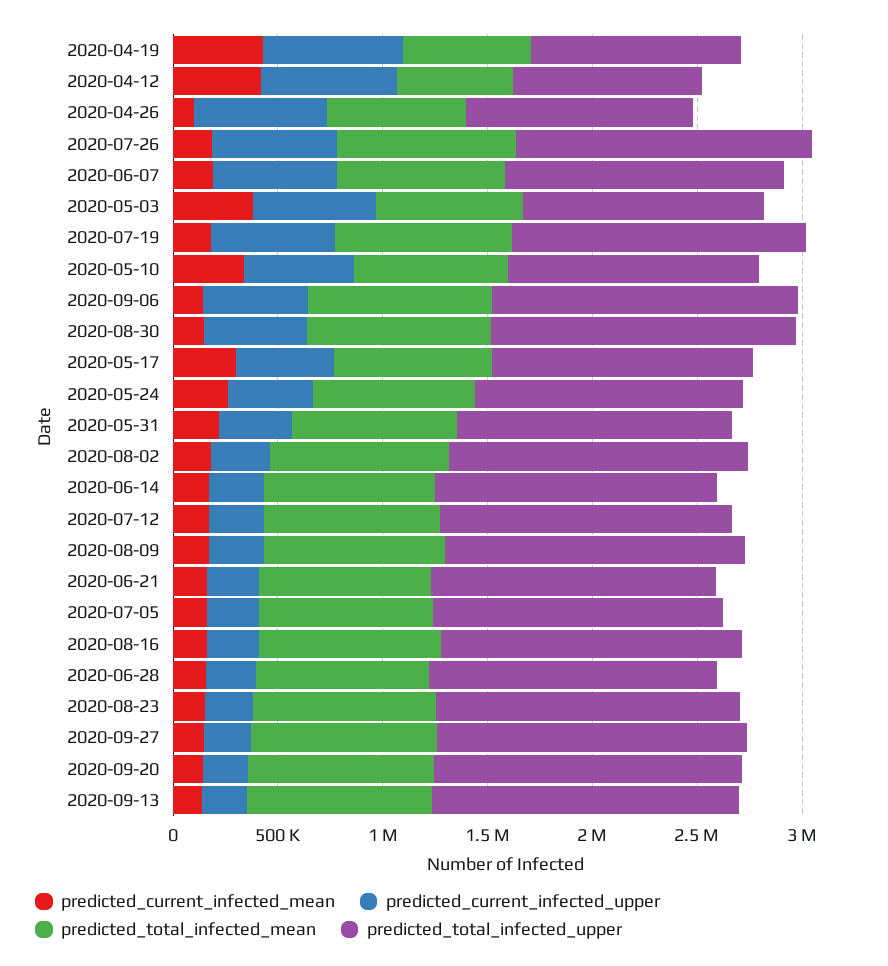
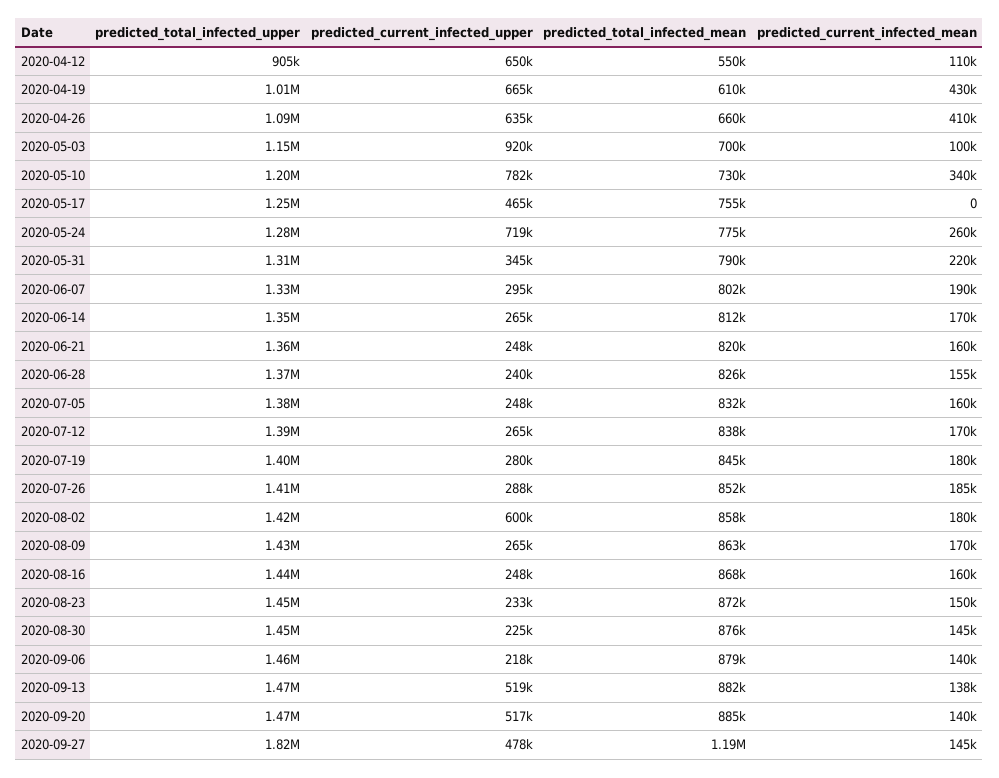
  {
    "predicted_current_infected_mean": {
      "2020-04-19": 430000,
-     "2020-04-12": 400000,
+     "2020-04-12": 110000,
-     "2020-04-26": 100000,
+     "2020-04-26": 410000,
      "2020-07-26": 185000,
      "2020-06-07": 190000,
-     "2020-05-03": 400000,
+     "2020-05-03": 100000,
      "2020-07-19": 180000,
      "2020-05-10": 340000,
      "2020-09-06": 140000,
      "2020-08-30": 145000,
-     "2020-05-17": 300000,
+     "2020-05-17": 0,
      "2020-05-24": 260000,
      "2020-05-31": 220000,
      "2020-08-02": 180000,
      "2020-06-14": 170000,
      "2020-07-12": 170000,
      "2020-08-09": 170000,
      "2020-06-21": 160000,
      "2020-07-05": 160000,
      "2020-08-16": 160000,
      "2020-06-28": 155000,
      "2020-08-23": 150000,
      "2020-09-27": 145000,
      "2020-09-20": 140000,
      "2020-09-13": 138000
    },
    "predicted_current_infected_upper": {
      "2020-04-19": 665000,
      "2020-04-12": 650000,
      "2020-04-26": 635000,
-     "2020-07-26": 600000,
+     "2020-07-26": 288000,
-     "2020-06-07": 600000,
+     "2020-06-07": 295000,
-     "2020-05-03": 600000,
+     "2020-05-03": 920000,
-     "2020-07-19": 600000,
+     "2020-07-19": 280000,
-     "2020-05-10": 500000,
+     "2020-05-10": 782000,
-     "2020-09-06": 500000,
+     "2020-09-06": 218000,
-     "2020-08-30": 500000,
+     "2020-08-30": 225000,
      "2020-05-17": 465000,
-     "2020-05-24": 400000,
+     "2020-05-24": 719000,
      "2020-05-31": 345000,
-     "2020-08-02": 300000,
+     "2020-08-02": 600000,
      "2020-06-14": 265000,
      "2020-07-12": 265000,
      "2020-08-09": 265000,
      "2020-06-21": 248000,
      "2020-07-05": 248000,
      "2020-08-16": 248000,
      "2020-06-28": 240000,
      "2020-08-23": 233000,
-     "2020-09-27": 200000,
+     "2020-09-27": 478000,
-     "2020-09-20": 200000,
+     "2020-09-20": 517000,
-     "2020-09-13": 200000
+     "2020-09-13": 519000
    },
    "predicted_total_infected_mean": {
      "2020-04-19": 610000,
      "2020-04-12": 550000,
      "2020-04-26": 660000,
      "2020-07-26": 852000,
      "2020-06-07": 802000,
      "2020-05-03": 700000,
      "2020-07-19": 845000,
      "2020-05-10": 730000,
      "2020-09-06": 879000,
      "2020-08-30": 876000,
      "2020-05-17": 755000,
      "2020-05-24": 775000,
      "2020-05-31": 790000,
      "2020-08-02": 858000,
      "2020-06-14": 812000,
      "2020-07-12": 838000,
      "2020-08-09": 863000,
      "2020-06-21": 820000,
      "2020-07-05": 832000,
      "2020-08-16": 868000,
      "2020-06-28": 826000,
      "2020-08-23": 872000,
-     "2020-09-27": 900000,
+     "2020-09-27": 1190000,
      "2020-09-20": 885000,
      "2020-09-13": 882000
    },
    "predicted_total_infected_upper": {
      "2020-04-19": 1010000,
      "2020-04-12": 905000,
      "2020-04-26": 1090000,
      "2020-07-26": 1410000,
      "2020-06-07": 1330000,
      "2020-05-03": 1150000,
      "2020-07-19": 1400000,
      "2020-05-10": 1200000,
      "2020-09-06": 1460000,
      "2020-08-30": 1450000,
      "2020-05-17": 1250000,
      "2020-05-24": 1280000,
      "2020-05-31": 1310000,
      "2020-08-02": 1420000,
      "2020-06-14": 1350000,
      "2020-07-12": 1390000,
      "2020-08-09": 1430000,
      "2020-06-21": 1360000,
      "2020-07-05": 1380000,
      "2020-08-16": 1440000,
      "2020-06-28": 1370000,
      "2020-08-23": 1450000,
-     "2020-09-27": 1500000,
+     "2020-09-27": 1820000,
      "2020-09-20": 1470000,
      "2020-09-13": 1470000
    }
  }

